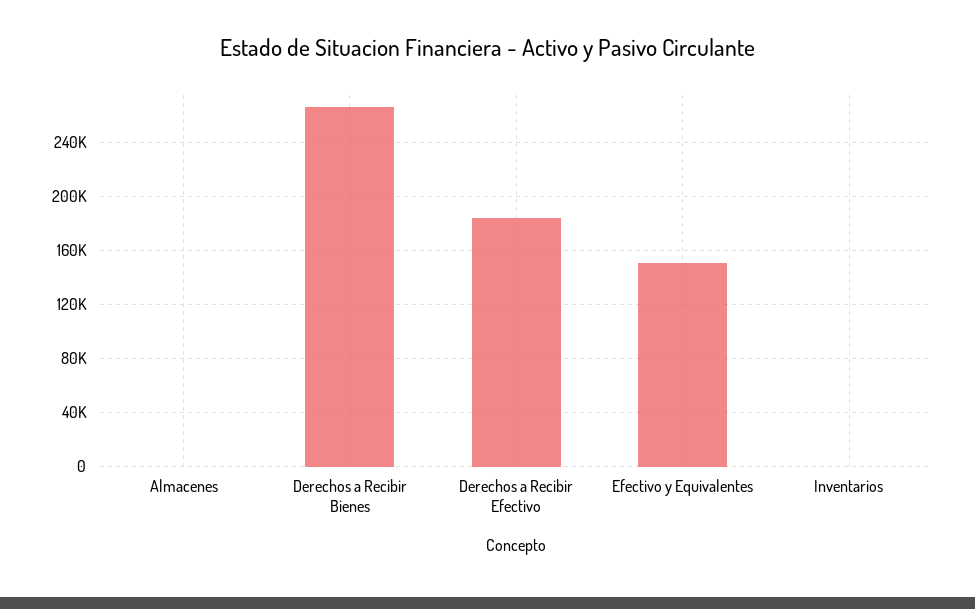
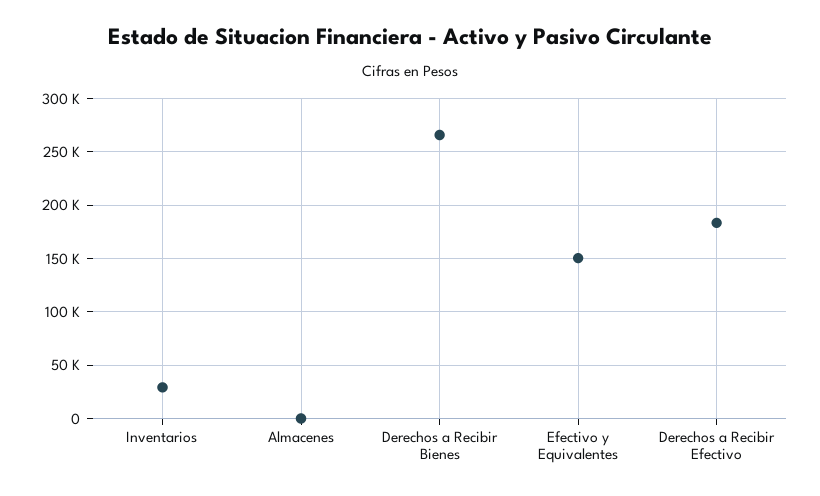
  {
    "Almacenes": 0,
    "Derechos a Recibir Bienes": 265000,
    "Derechos a Recibir Efectivo": 185000,
    "Efectivo y Equivalentes": 150000,
-   "Inventarios": 0
+   "Inventarios": 30000
  }

